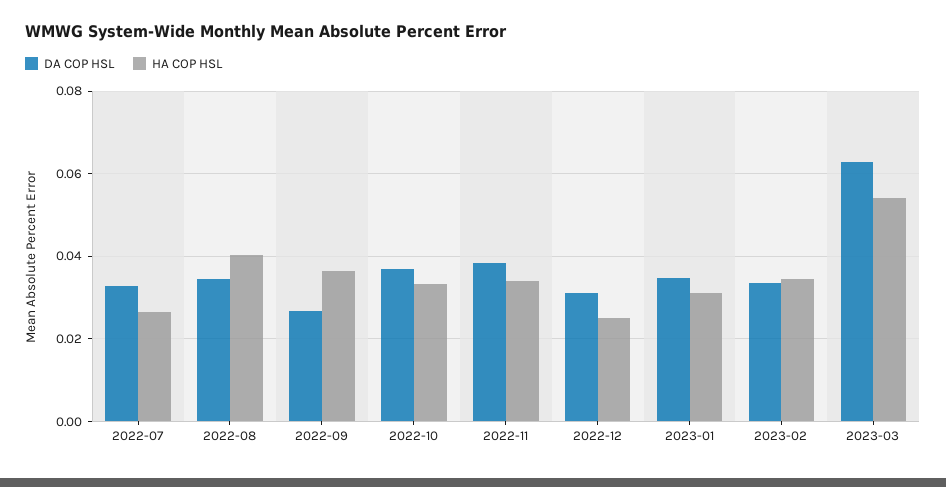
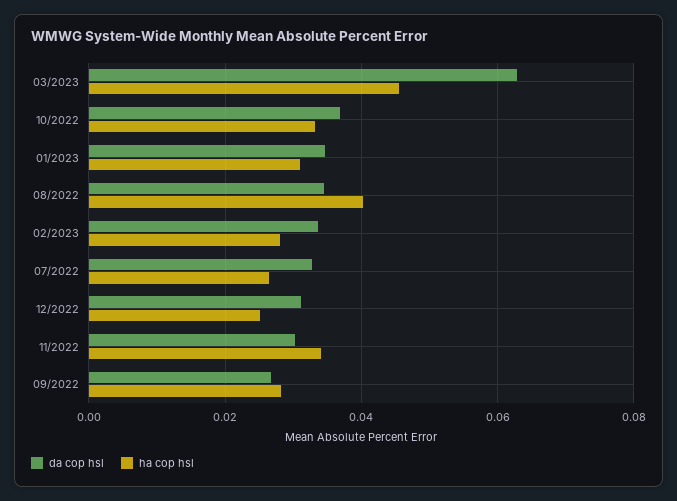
  {
    "DA COP HSL": {
      "2022-07": 0.032,
      "2022-08": 0.034,
      "2022-09": 0.026,
      "2022-10": 0.036,
-     "2022-11": 0.038,
+     "2022-11": 0.03,
      "2022-12": 0.032,
      "2023-01": 0.034,
      "2023-02": 0.034,
      "2023-03": 0.062
    },
    "HA COP HSL": {
      "2022-07": 0.026,
      "2022-08": 0.04,
-     "2022-09": 0.036,
+     "2022-09": 0.028,
      "2022-10": 0.034,
      "2022-11": 0.034,
      "2022-12": 0.026,
      "2023-01": 0.032,
-     "2023-02": 0.034,
+     "2023-02": 0.028,
-     "2023-03": 0.054
+     "2023-03": 0.046
    }
  }

